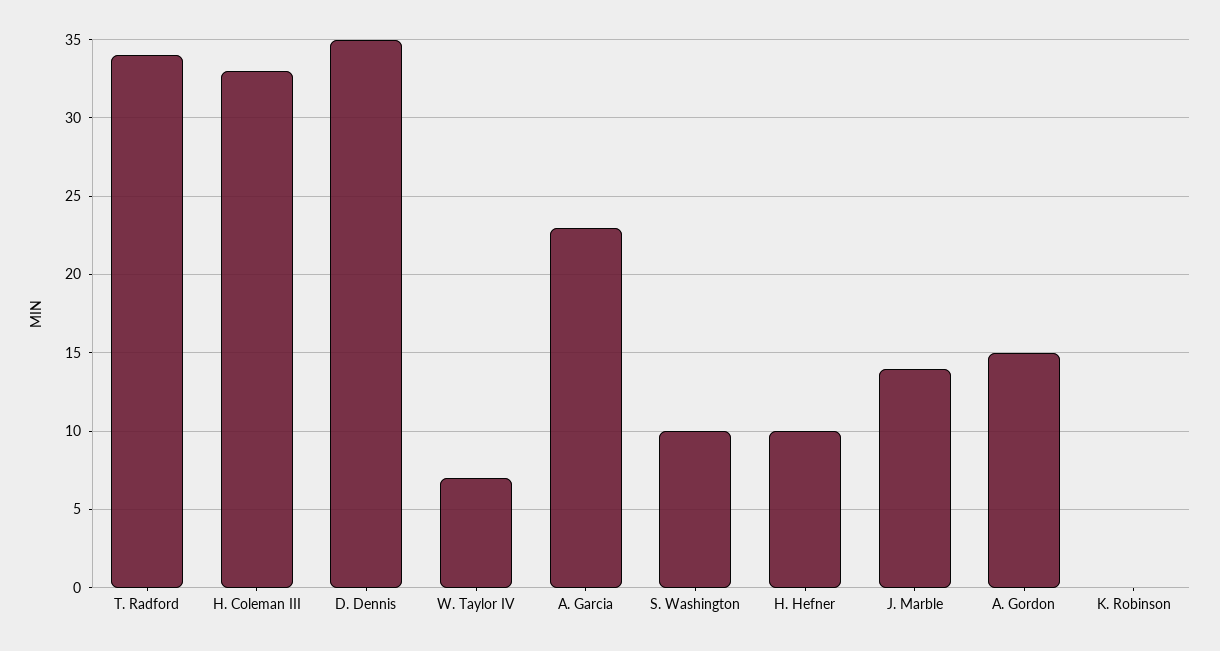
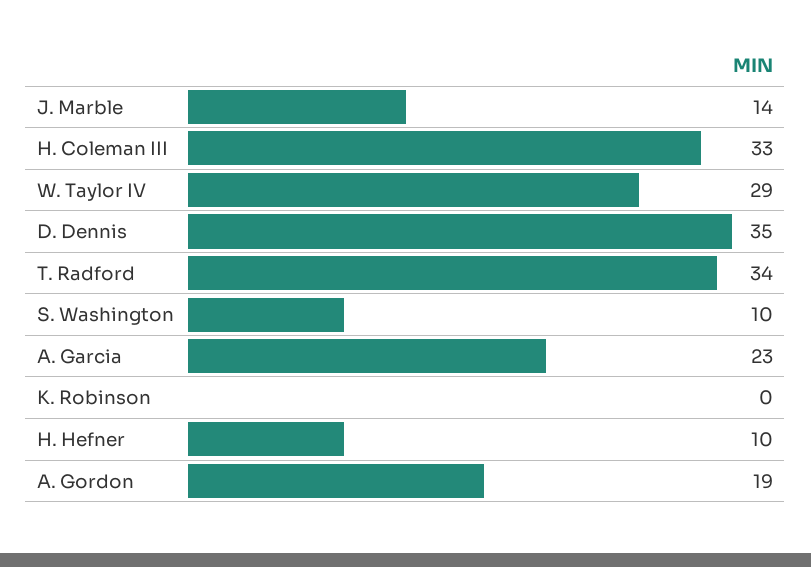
  {
    "T. Radford": 34,
    "H. Coleman III": 33,
    "D. Dennis": 35,
-   "W. Taylor IV": 7,
+   "W. Taylor IV": 29,
    "A. Garcia": 23,
    "S. Washington": 10,
    "H. Hefner": 10,
    "J. Marble": 14,
-   "A. Gordon": 15,
+   "A. Gordon": 19,
    "K. Robinson": 0
  }

